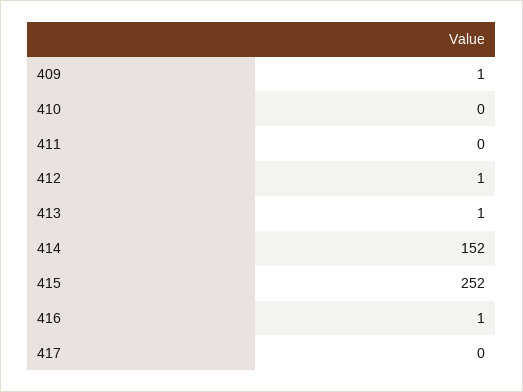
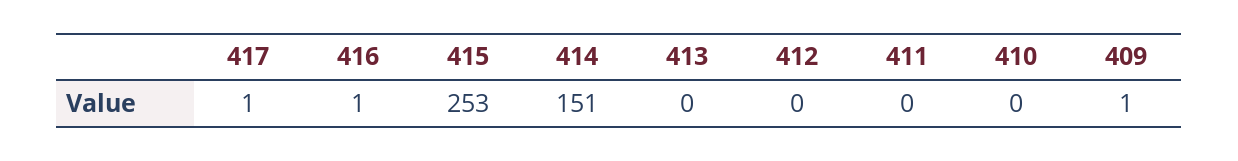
  {
    "409": 1,
    "410": 0,
    "411": 0,
-   "412": 1,
+   "412": 0,
-   "413": 1,
+   "413": 0,
-   "414": 152,
+   "414": 151,
-   "415": 252,
+   "415": 253,
    "416": 1,
-   "417": 0
+   "417": 1
  }

